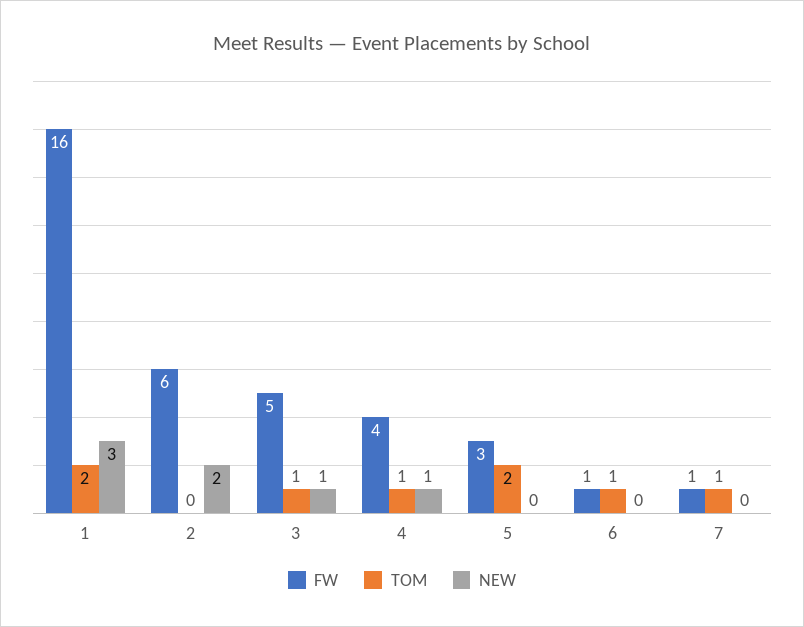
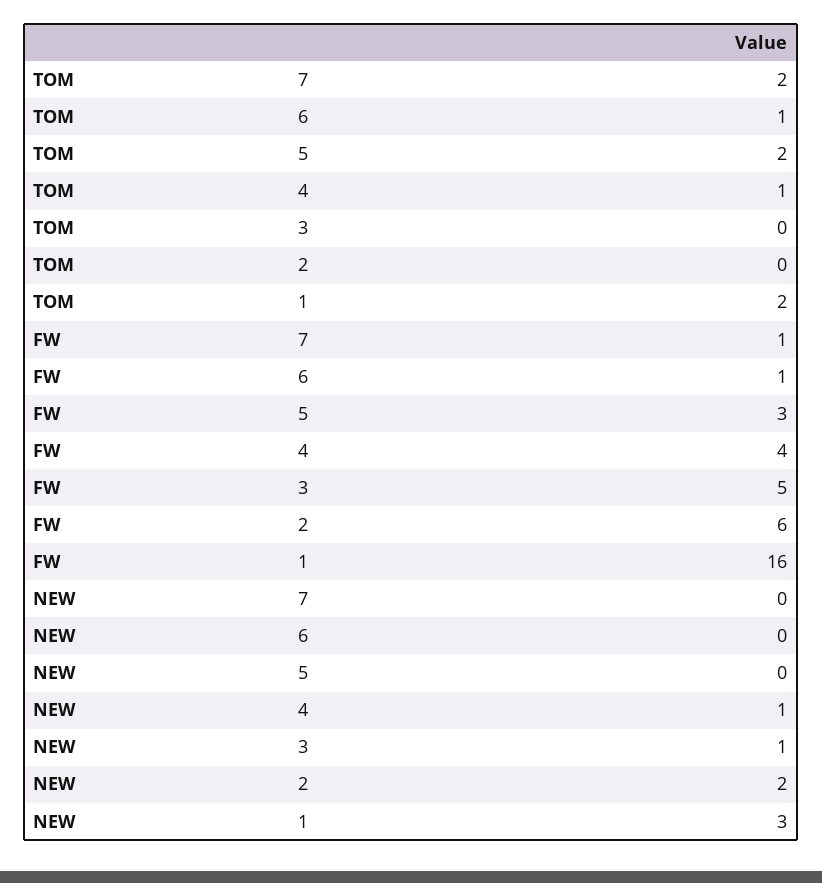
  {
    "FW": {
      "1": 16,
      "2": 6,
      "3": 5,
      "4": 4,
      "5": 3,
      "6": 1,
      "7": 1
    },
    "TOM": {
      "1": 2,
      "2": 0,
-     "3": 1,
+     "3": 0,
      "4": 1,
      "5": 2,
      "6": 1,
-     "7": 1
+     "7": 2
    },
    "NEW": {
      "1": 3,
      "2": 2,
      "3": 1,
      "4": 1,
      "5": 0,
      "6": 0,
      "7": 0
    }
  }

